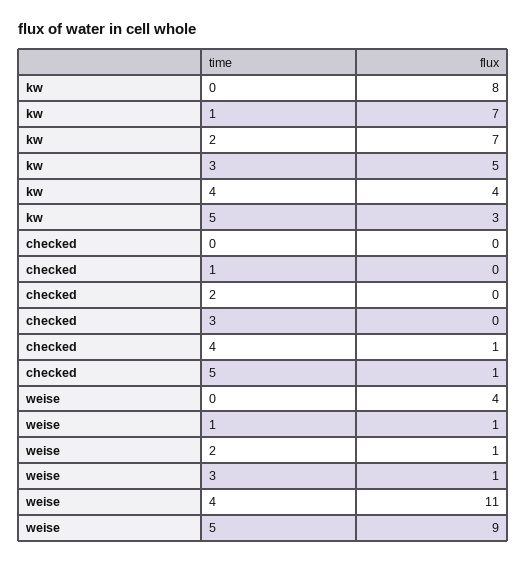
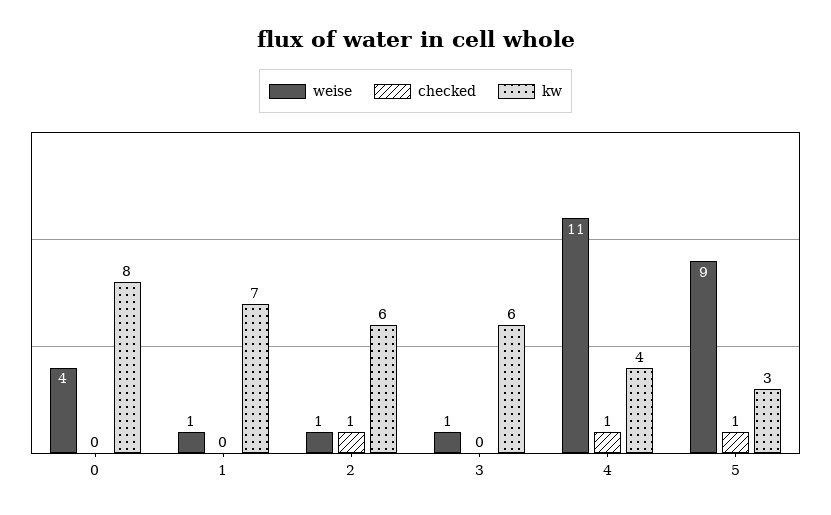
  {
    "kw": {
      "0": 8,
      "1": 7,
-     "2": 7,
+     "2": 6,
-     "3": 5,
+     "3": 6,
      "4": 4,
      "5": 3
    },
    "checked": {
      "0": 0,
      "1": 0,
-     "2": 0,
+     "2": 1,
      "3": 0,
      "4": 1,
      "5": 1
    },
    "weise": {
      "0": 4,
      "1": 1,
      "2": 1,
      "3": 1,
      "4": 11,
      "5": 9
    }
  }

